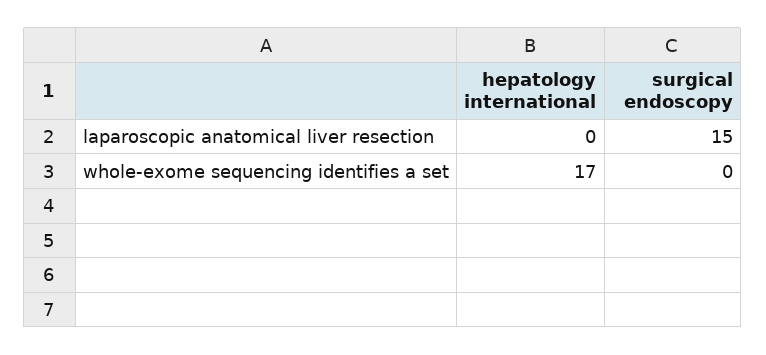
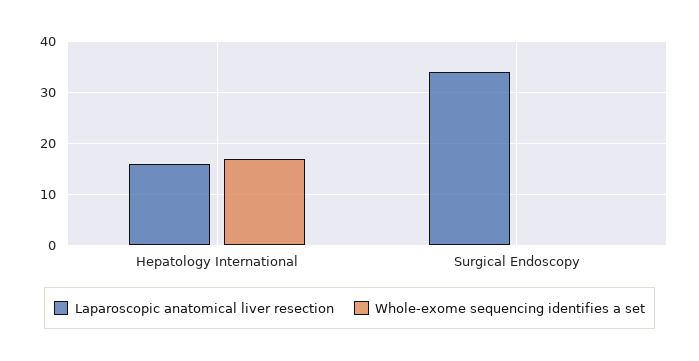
  {
    "laparoscopic anatomical liver resection": {
-     "hepatology international": 0,
+     "hepatology international": 15,
-     "surgical endoscopy": 15
+     "surgical endoscopy": 35
    },
    "whole-exome sequencing identifies a set": {
      "hepatology international": 17,
      "surgical endoscopy": 0
    }
  }

